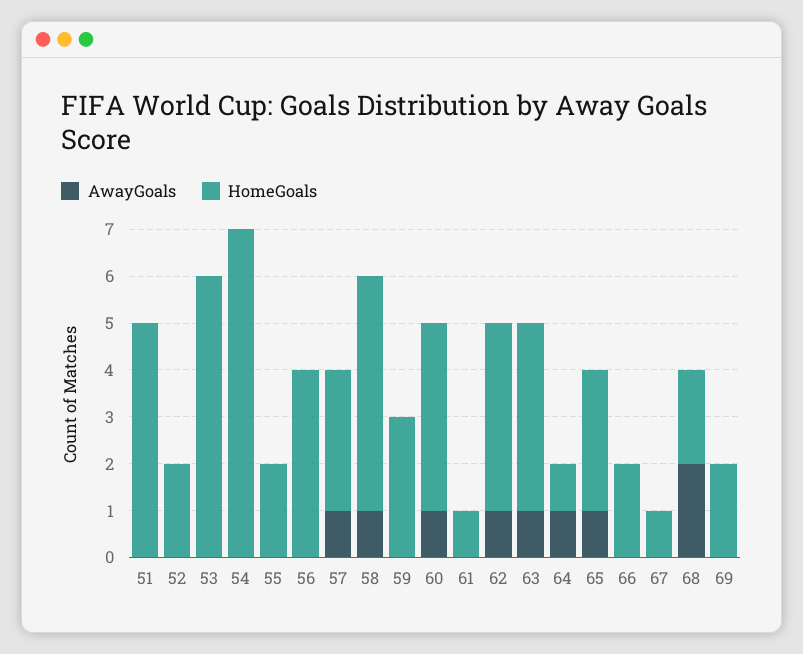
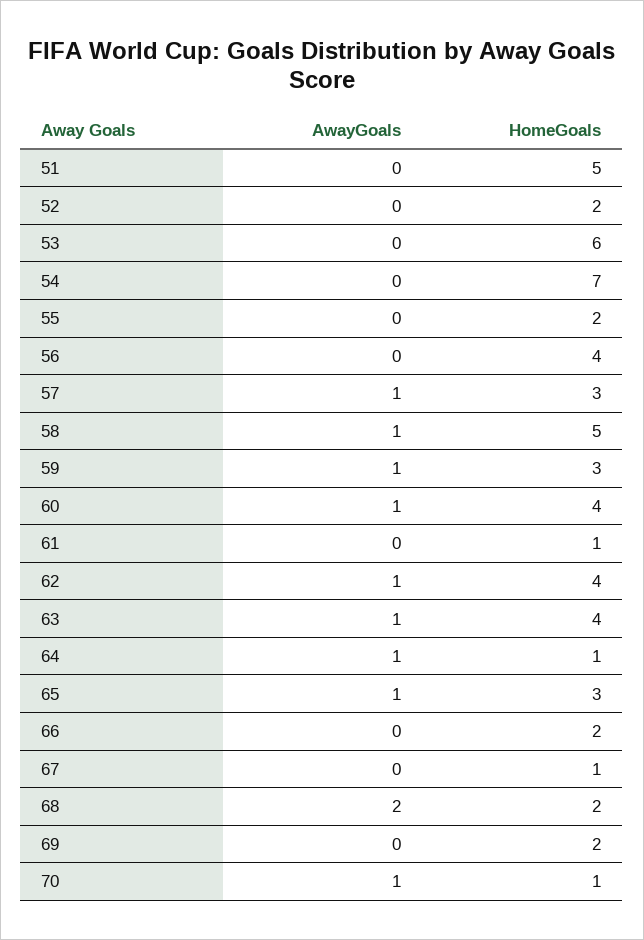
  {
    "AwayGoals": {
      "51": 0,
      "52": 0,
      "53": 0,
      "54": 0,
      "55": 0,
      "56": 0,
      "57": 1,
      "58": 1,
-     "59": 0,
+     "59": 1,
      "60": 1,
      "61": 0,
      "62": 1,
      "63": 1,
      "64": 1,
      "65": 1,
      "66": 0,
      "67": 0,
      "68": 2,
-     "69": 0
+     "69": 0,
+     "70": 1
    },
    "HomeGoals": {
      "51": 5,
      "52": 2,
      "53": 6,
      "54": 7,
      "55": 2,
      "56": 4,
      "57": 3,
      "58": 5,
      "59": 3,
      "60": 4,
      "61": 1,
      "62": 4,
      "63": 4,
      "64": 1,
      "65": 3,
      "66": 2,
      "67": 1,
      "68": 2,
-     "69": 2
+     "69": 2,
+     "70": 1
    }
  }

